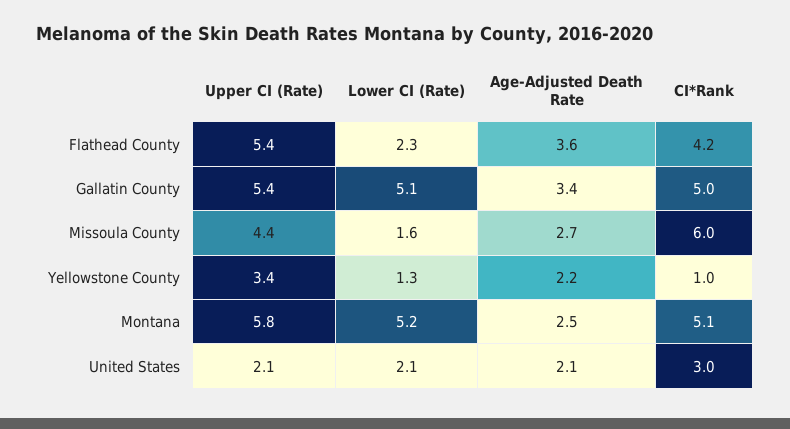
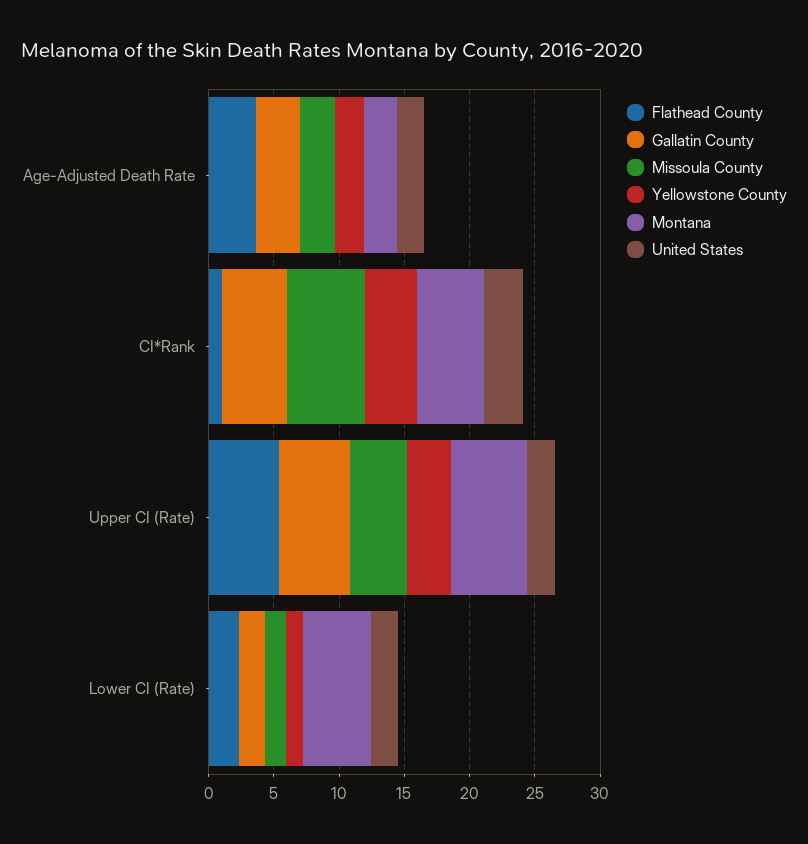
  {
    "Flathead County": {
      "Upper CI (Rate)": 5.4,
      "Lower CI (Rate)": 2.3,
      "Age-Adjusted Death Rate": 3.6,
-     "CI*Rank": 4.2
+     "CI*Rank": 1
    },
    "Gallatin County": {
      "Upper CI (Rate)": 5.4,
-     "Lower CI (Rate)": 5.1,
+     "Lower CI (Rate)": 2,
      "Age-Adjusted Death Rate": 3.4,
      "CI*Rank": 5
    },
    "Missoula County": {
      "Upper CI (Rate)": 4.4,
      "Lower CI (Rate)": 1.6,
      "Age-Adjusted Death Rate": 2.7,
      "CI*Rank": 6
    },
    "Yellowstone County": {
      "Upper CI (Rate)": 3.4,
      "Lower CI (Rate)": 1.3,
      "Age-Adjusted Death Rate": 2.2,
-     "CI*Rank": 1
+     "CI*Rank": 4
    },
    "Montana": {
      "Upper CI (Rate)": 5.8,
      "Lower CI (Rate)": 5.2,
      "Age-Adjusted Death Rate": 2.5,
      "CI*Rank": 5.1
    },
    "United States": {
      "Upper CI (Rate)": 2.1,
      "Lower CI (Rate)": 2.1,
      "Age-Adjusted Death Rate": 2.1,
      "CI*Rank": 3
    }
  }

